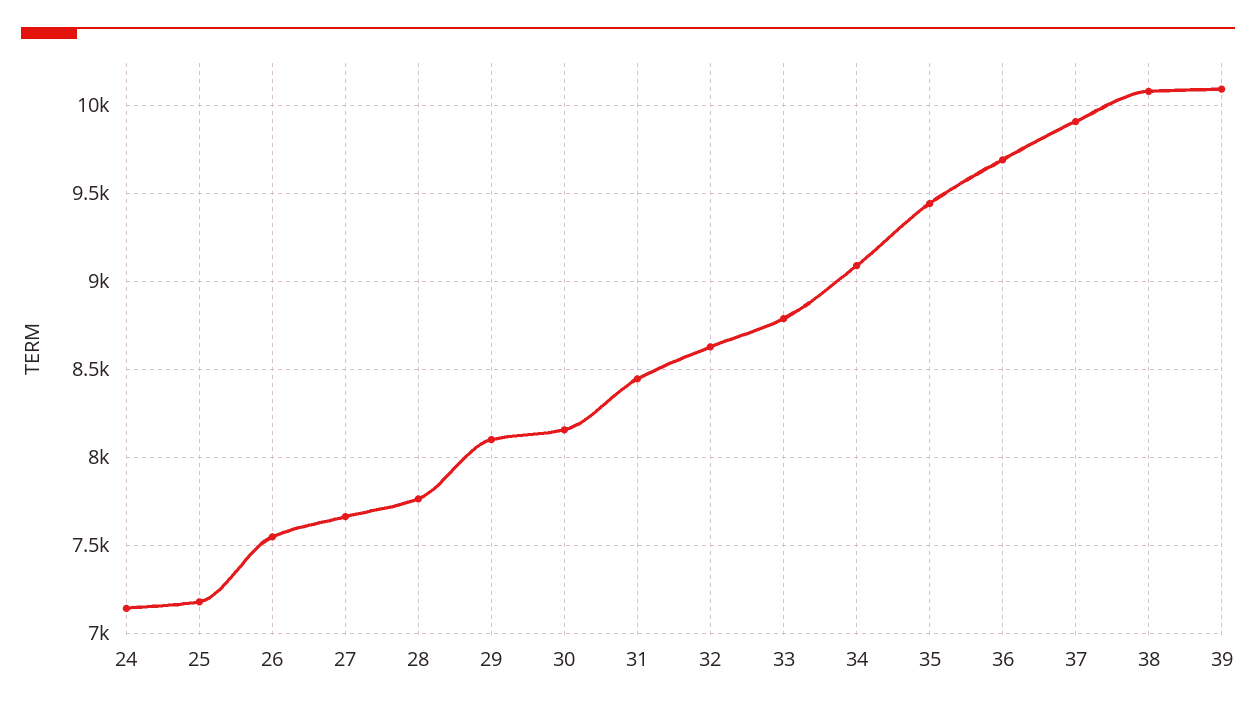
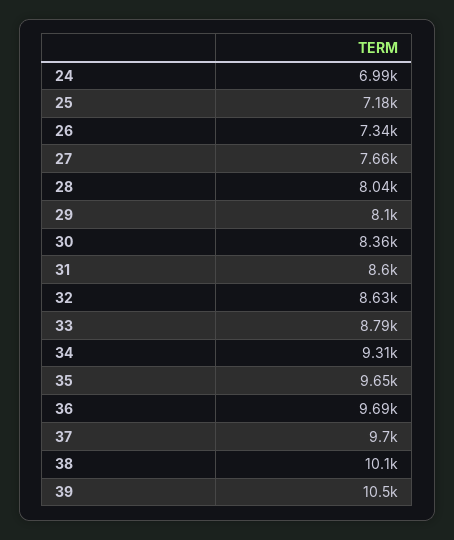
  {
-   "24": 7150,
+   "24": 6990,
    "25": 7180,
-   "26": 7550,
+   "26": 7340,
    "27": 7660,
-   "28": 7750,
+   "28": 8040,
    "29": 8100,
-   "30": 8150,
+   "30": 8360,
-   "31": 8450,
+   "31": 8600,
    "32": 8630,
    "33": 8790,
-   "34": 9100,
+   "34": 9310,
-   "35": 9450,
+   "35": 9650,
    "36": 9690,
-   "37": 9900,
+   "37": 9700,
    "38": 10100,
-   "39": 10100
+   "39": 10500
  }

